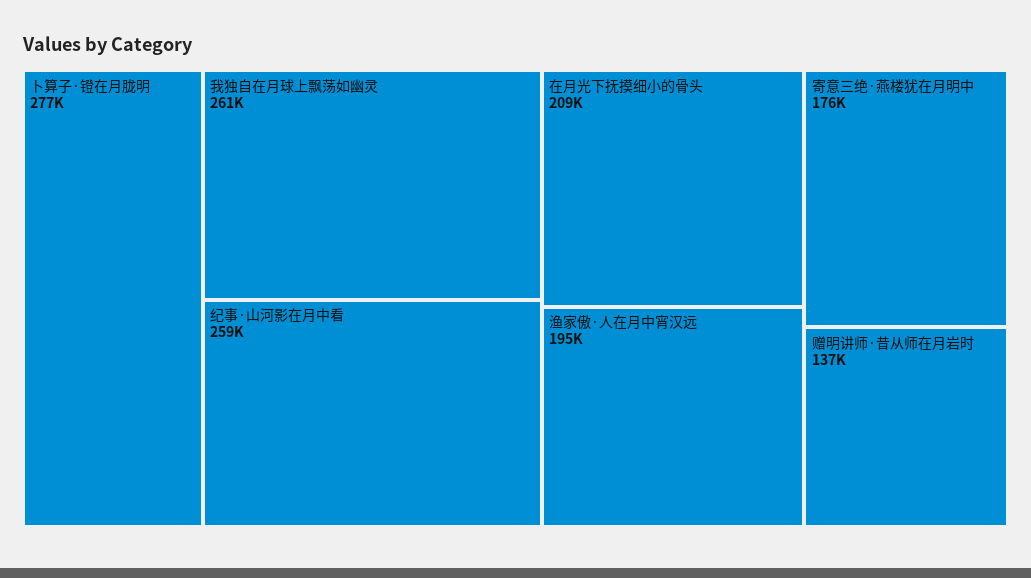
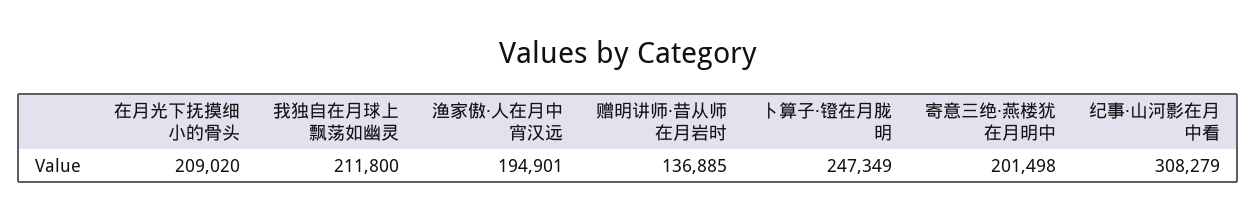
  {
-   "卜算子·镫在月胧明": 277000,
+   "卜算子·镫在月胧明": 247349,
-   "我独自在月球上飘荡如幽灵": 261000,
+   "我独自在月球上飘荡如幽灵": 211800,
-   "纪事·山河影在月中看": 259000,
+   "纪事·山河影在月中看": 308279,
    "在月光下抚摸细小的骨头": 209020,
    "渔家傲·人在月中宵汉远": 194901,
-   "寄意三绝·燕楼犹在月明中": 176000,
+   "寄意三绝·燕楼犹在月明中": 201498,
    "赠明讲师·昔从师在月岩时": 136885
  }

